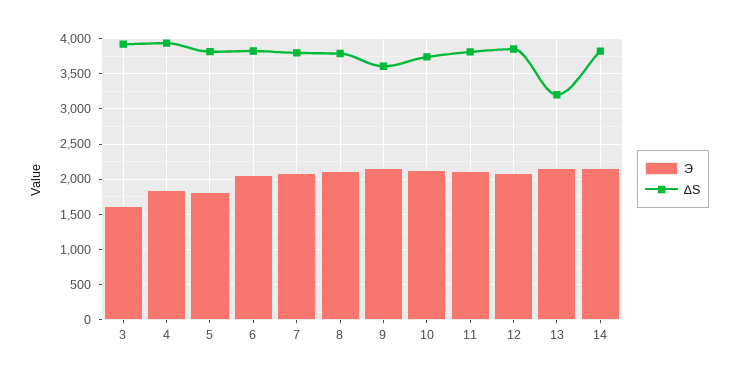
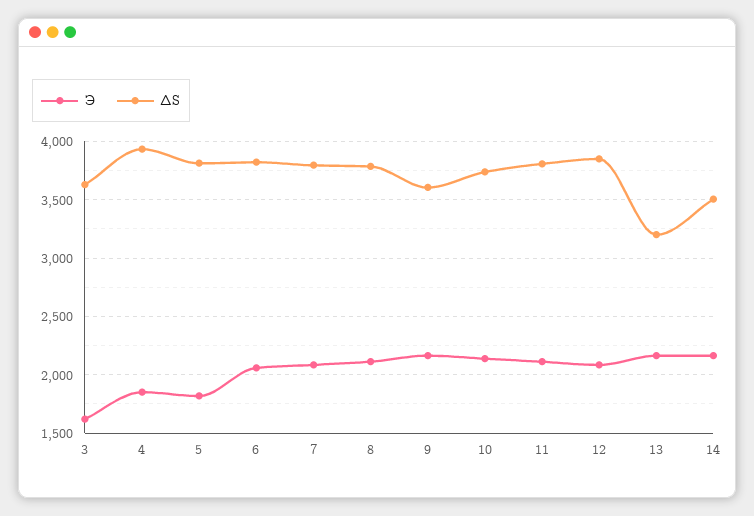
  {
    "Э": {
      "3": 1600,
      "4": 1900,
      "5": 1800,
      "6": 2100,
      "7": 2100,
      "8": 2100,
      "9": 2200,
      "10": 2100,
      "11": 2100,
      "12": 2100,
      "13": 2200,
      "14": 2200
    },
    "∆S": {
-     "3": 3900,
+     "3": 3600,
      "4": 3900,
      "5": 3800,
      "6": 3800,
      "7": 3800,
      "8": 3800,
      "9": 3600,
      "10": 3700,
      "11": 3800,
      "12": 3900,
      "13": 3200,
-     "14": 3800
+     "14": 3500
    }
  }

